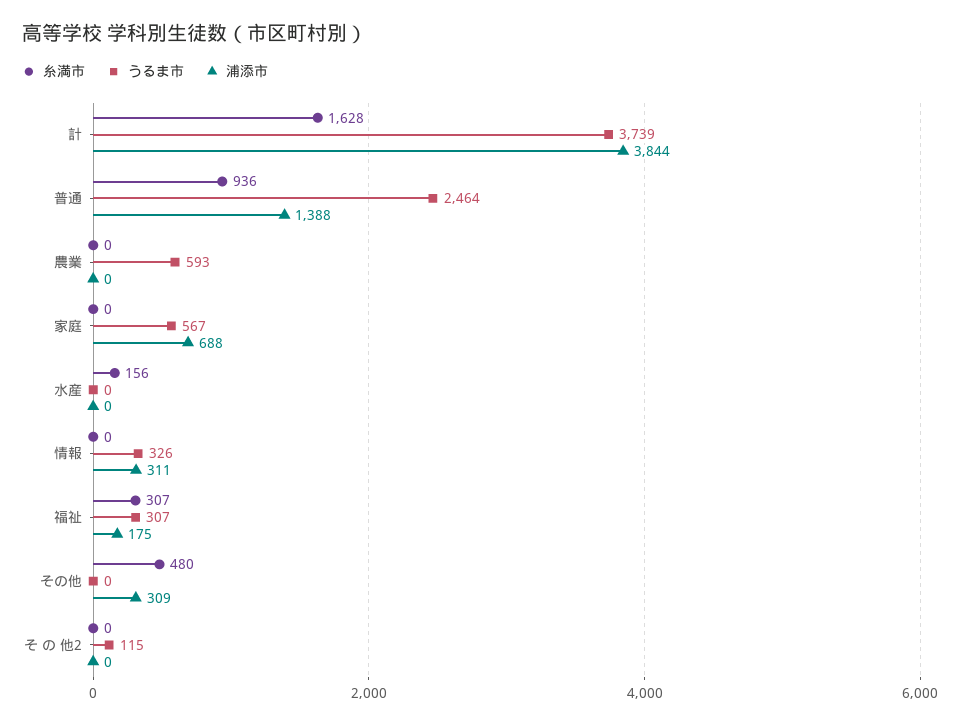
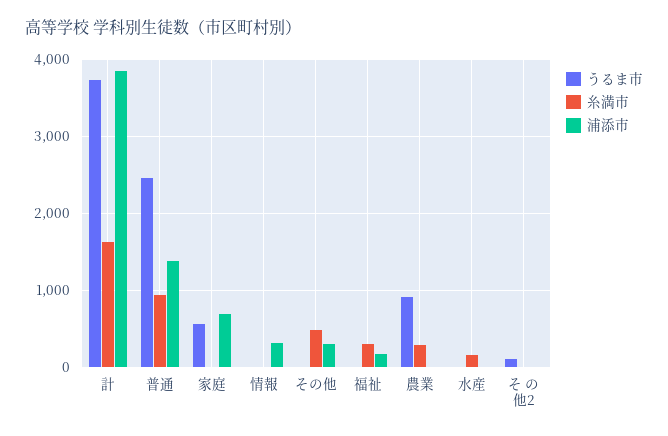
  {
    "糸満市": {
      "計": 1628,
      "普通": 936,
-     "農業": 0,
+     "農業": 300,
      "家庭": 0,
      "水産": 156,
      "情報": 0,
      "福祉": 307,
      "その他": 480,
      "そ の 他2": 0
    },
    "うるま市": {
      "計": 3739,
      "普通": 2464,
-     "農業": 593,
+     "農業": 900,
      "家庭": 567,
      "水産": 0,
-     "情報": 326,
+     "情報": 0,
-     "福祉": 307,
+     "福祉": 0,
      "その他": 0,
      "そ の 他2": 115
    },
    "浦添市": {
      "計": 3844,
      "普通": 1388,
      "農業": 0,
      "家庭": 688,
      "水産": 0,
      "情報": 311,
      "福祉": 175,
      "その他": 309,
      "そ の 他2": 0
    }
  }

